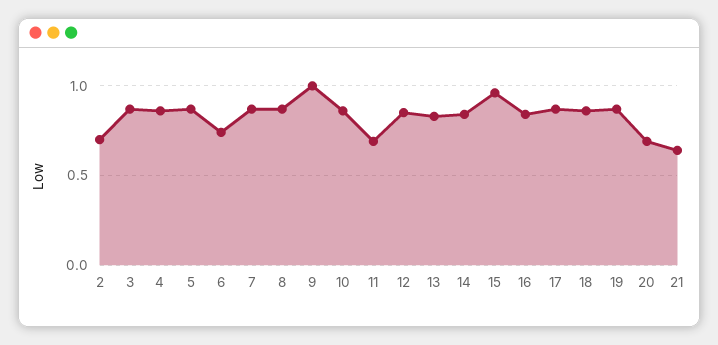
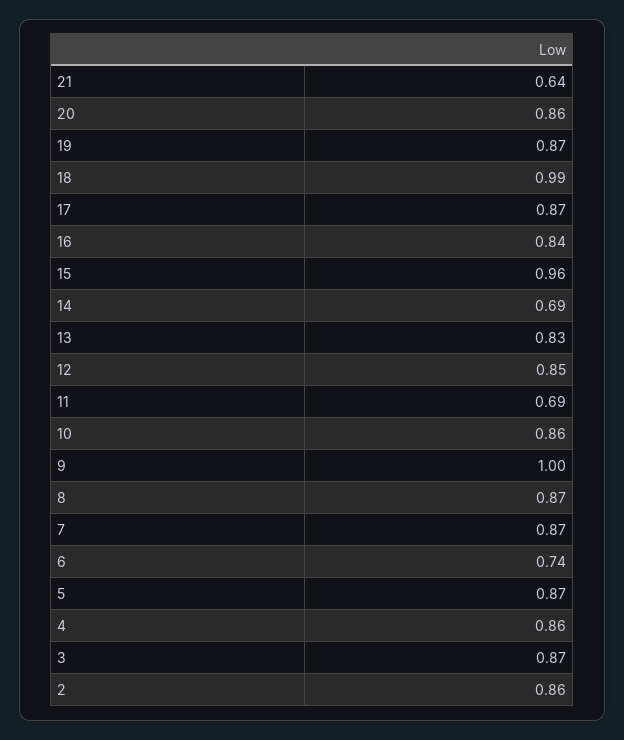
  {
-   "2": 0.7,
+   "2": 0.86,
    "3": 0.87,
    "4": 0.86,
    "5": 0.87,
    "6": 0.74,
    "7": 0.87,
    "8": 0.87,
    "9": 1,
    "10": 0.86,
    "11": 0.69,
    "12": 0.85,
    "13": 0.83,
-   "14": 0.85,
+   "14": 0.69,
    "15": 0.96,
    "16": 0.84,
    "17": 0.87,
-   "18": 0.85,
+   "18": 0.99,
    "19": 0.87,
-   "20": 0.7,
+   "20": 0.86,
    "21": 0.64
  }

